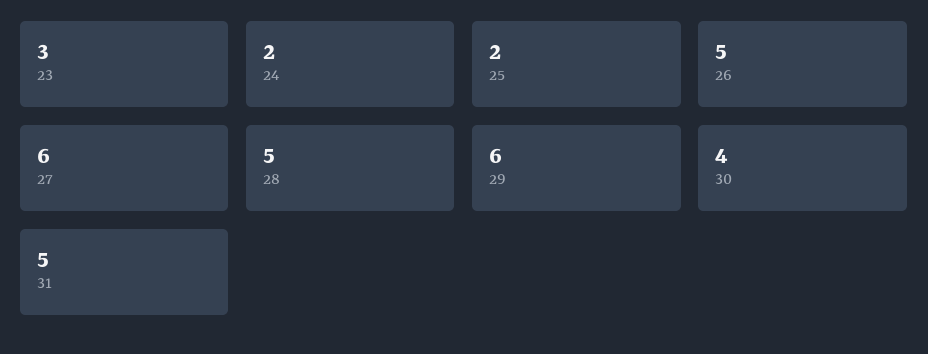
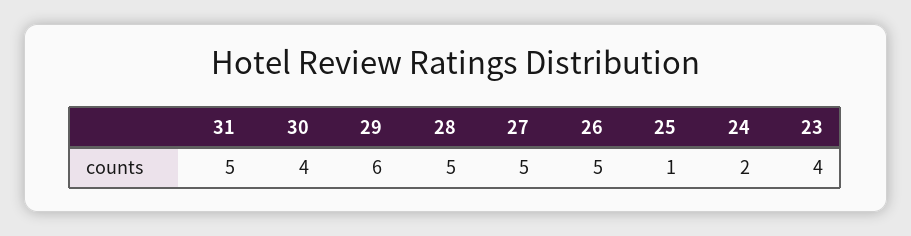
  {
-   "23": 3,
+   "23": 4,
    "24": 2,
-   "25": 2,
+   "25": 1,
    "26": 5,
-   "27": 6,
+   "27": 5,
    "28": 5,
    "29": 6,
    "30": 4,
    "31": 5
  }

